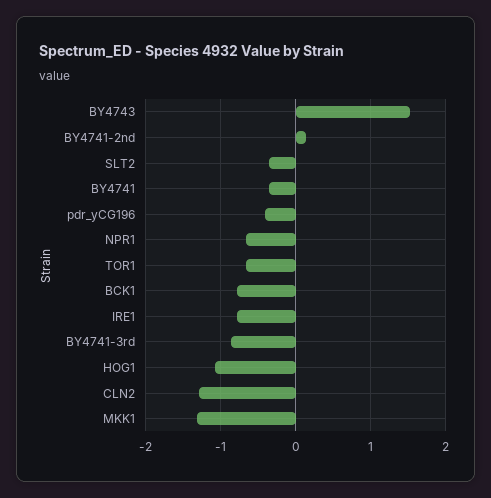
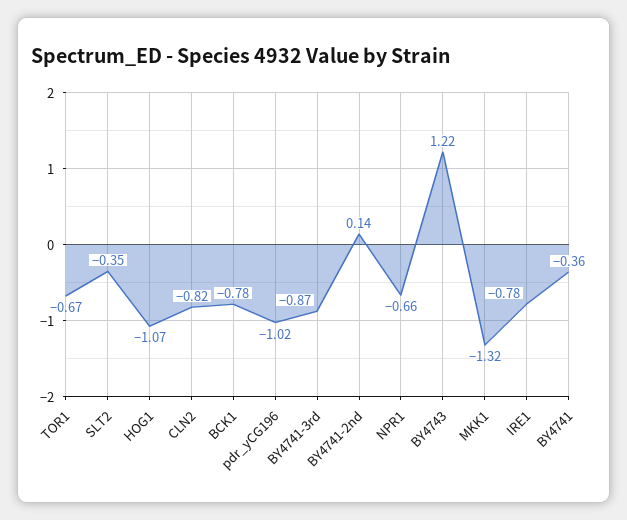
  {
-   "BY4743": 1.5,
+   "BY4743": 1.22,
    "BY4741-2nd": 0.14,
    "SLT2": -0.35,
    "BY4741": -0.36,
-   "pdr_yCG196": -0.4,
+   "pdr_yCG196": -1.02,
    "NPR1": -0.66,
    "TOR1": -0.67,
    "BCK1": -0.78,
    "IRE1": -0.78,
    "BY4741-3rd": -0.87,
    "HOG1": -1.07,
-   "CLN2": -1.3,
+   "CLN2": -0.82,
    "MKK1": -1.32
  }

